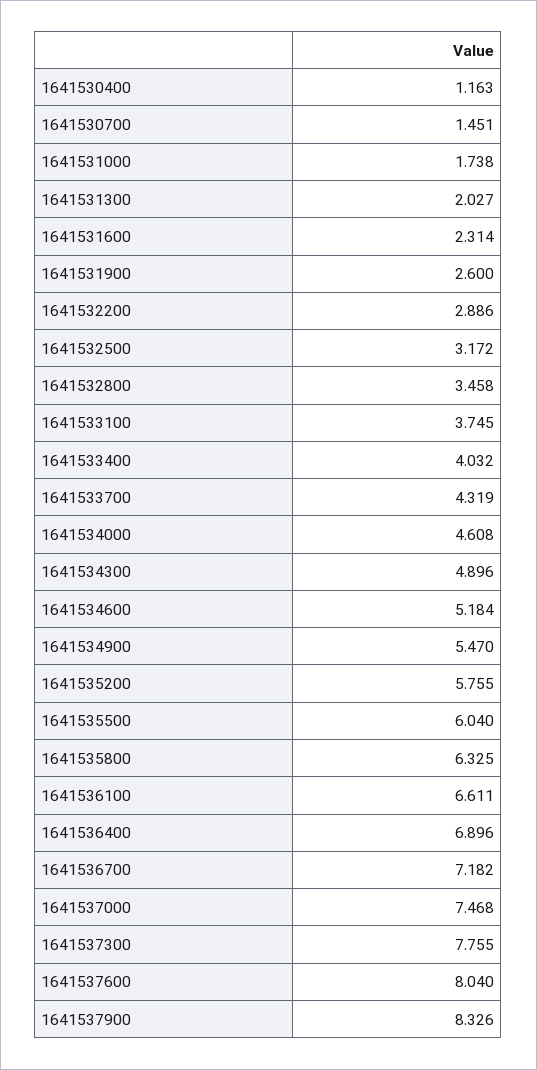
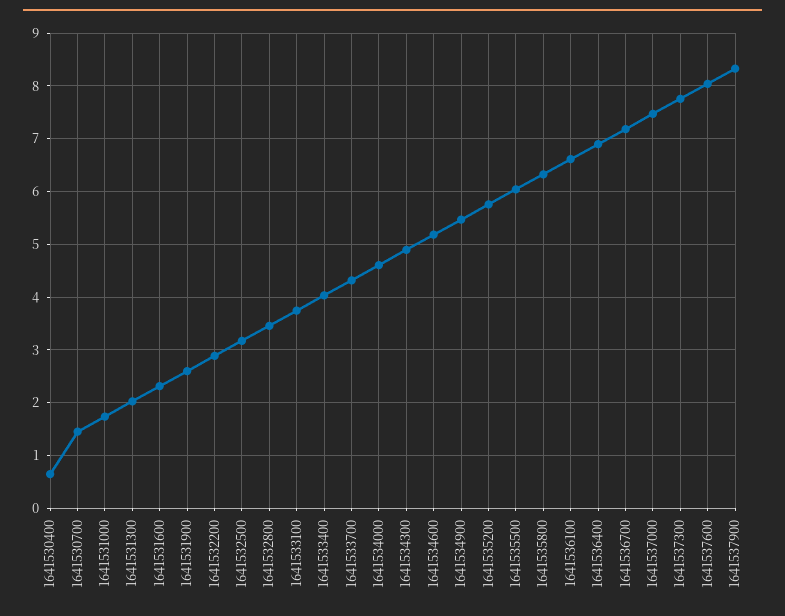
  {
-   "1641530400": 1.163,
+   "1641530400": 0.6,
    "1641530700": 1.451,
    "1641531000": 1.738,
    "1641531300": 2.027,
    "1641531600": 2.314,
    "1641531900": 2.6,
    "1641532200": 2.886,
    "1641532500": 3.172,
    "1641532800": 3.458,
    "1641533100": 3.745,
    "1641533400": 4.032,
    "1641533700": 4.319,
    "1641534000": 4.608,
    "1641534300": 4.896,
    "1641534600": 5.184,
    "1641534900": 5.47,
    "1641535200": 5.755,
    "1641535500": 6.04,
    "1641535800": 6.325,
    "1641536100": 6.611,
    "1641536400": 6.896,
    "1641536700": 7.182,
    "1641537000": 7.468,
    "1641537300": 7.755,
    "1641537600": 8.04,
    "1641537900": 8.326
  }

